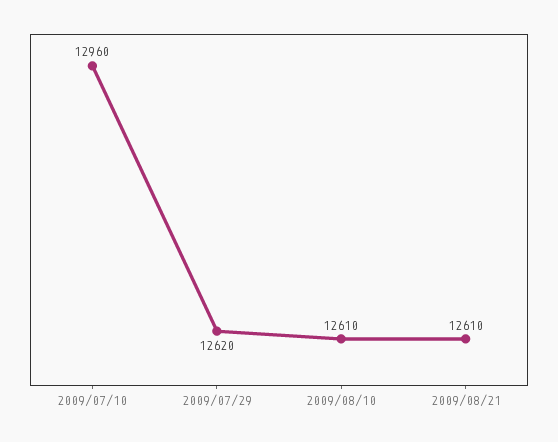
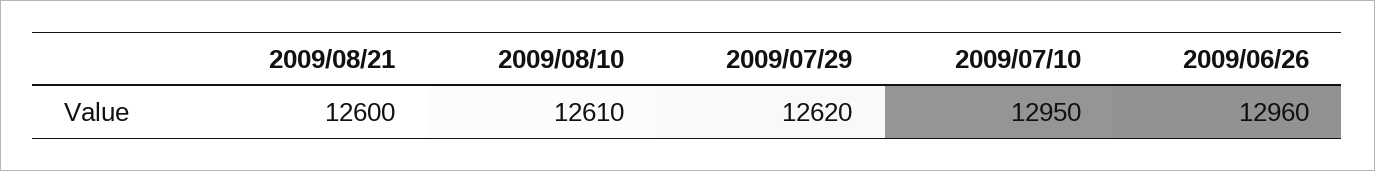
  {
-   "2009/07/10": 12960,
+   "2009/07/10": 12950,
    "2009/07/29": 12620,
    "2009/08/10": 12610,
-   "2009/08/21": 12610
+   "2009/08/21": 12600,
+   "2009/06/26": 12960
  }

